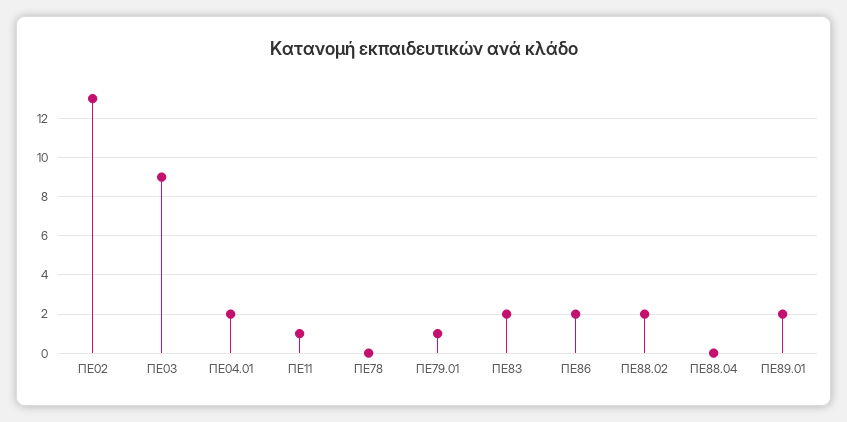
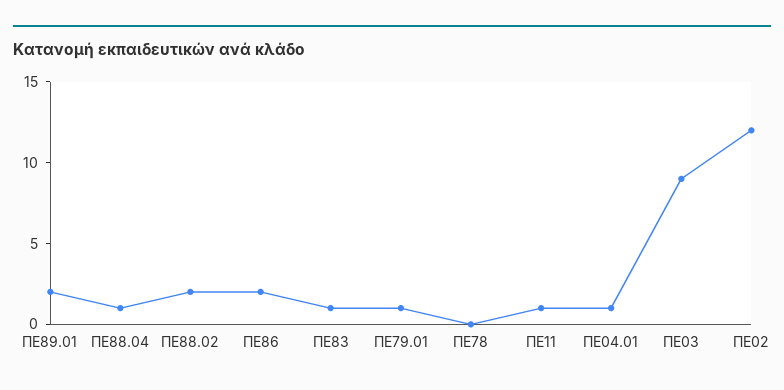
  {
-   "ΠΕ02": 13,
+   "ΠΕ02": 12,
    "ΠΕ03": 9,
-   "ΠΕ04.01": 2,
+   "ΠΕ04.01": 1,
    "ΠΕ11": 1,
    "ΠΕ78": 0,
    "ΠΕ79.01": 1,
-   "ΠΕ83": 2,
+   "ΠΕ83": 1,
    "ΠΕ86": 2,
    "ΠΕ88.02": 2,
-   "ΠΕ88.04": 0,
+   "ΠΕ88.04": 1,
    "ΠΕ89.01": 2
  }

